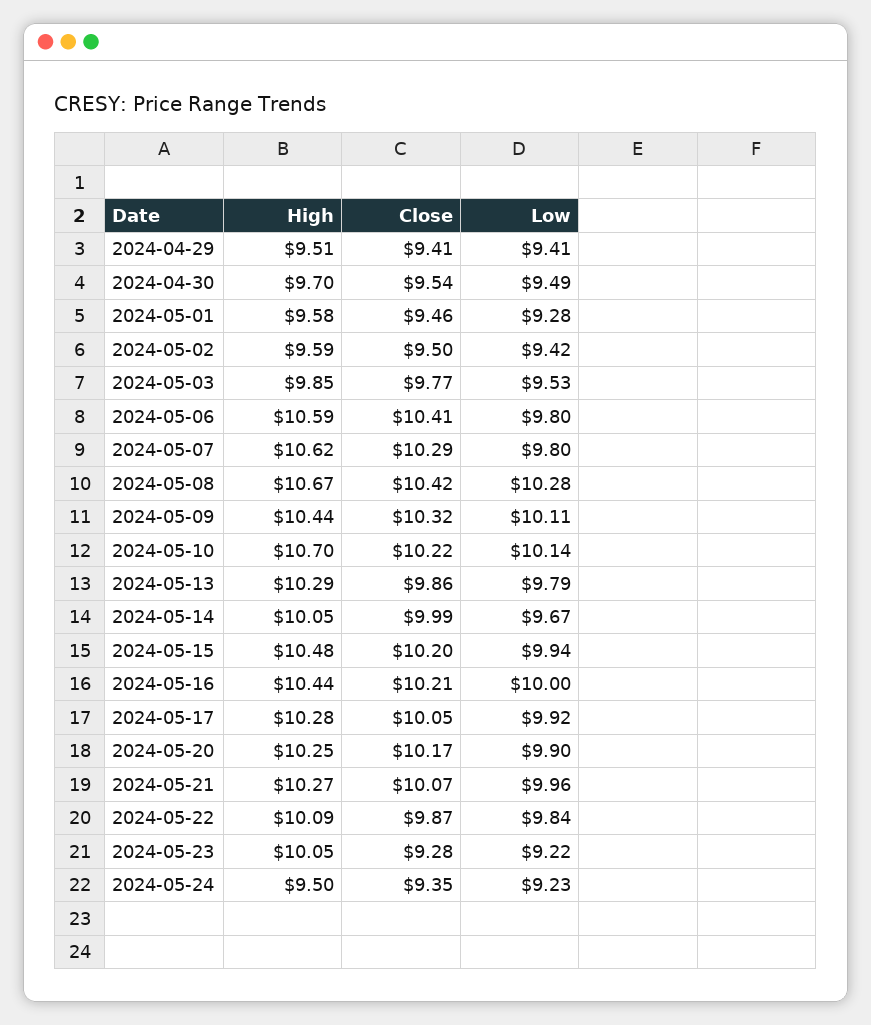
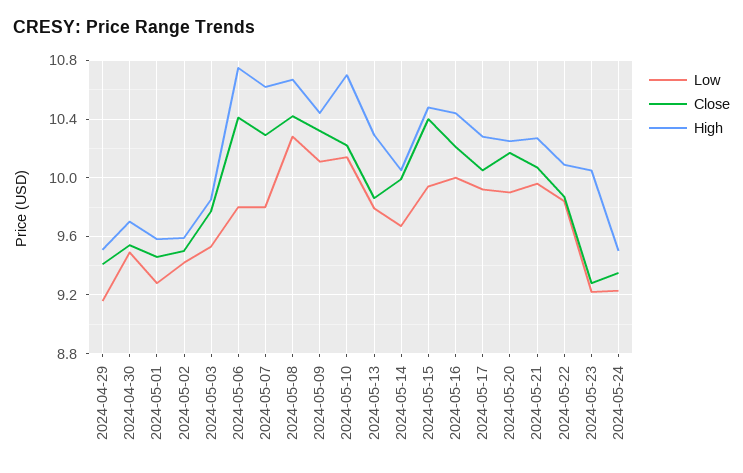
  {
    "High": {
      "2024-04-29": 9.51,
      "2024-04-30": 9.7,
      "2024-05-01": 9.58,
      "2024-05-02": 9.59,
      "2024-05-03": 9.85,
-     "2024-05-06": 10.59,
+     "2024-05-06": 10.75,
      "2024-05-07": 10.62,
      "2024-05-08": 10.67,
      "2024-05-09": 10.44,
      "2024-05-10": 10.7,
      "2024-05-13": 10.29,
      "2024-05-14": 10.05,
      "2024-05-15": 10.48,
      "2024-05-16": 10.44,
      "2024-05-17": 10.28,
      "2024-05-20": 10.25,
      "2024-05-21": 10.27,
      "2024-05-22": 10.09,
      "2024-05-23": 10.05,
      "2024-05-24": 9.5
    },
    "Close": {
      "2024-04-29": 9.41,
      "2024-04-30": 9.54,
      "2024-05-01": 9.46,
      "2024-05-02": 9.5,
      "2024-05-03": 9.77,
      "2024-05-06": 10.41,
      "2024-05-07": 10.29,
      "2024-05-08": 10.42,
      "2024-05-09": 10.32,
      "2024-05-10": 10.22,
      "2024-05-13": 9.86,
      "2024-05-14": 9.99,
-     "2024-05-15": 10.2,
+     "2024-05-15": 10.4,
      "2024-05-16": 10.21,
      "2024-05-17": 10.05,
      "2024-05-20": 10.17,
      "2024-05-21": 10.07,
      "2024-05-22": 9.87,
      "2024-05-23": 9.28,
      "2024-05-24": 9.35
    },
    "Low": {
-     "2024-04-29": 9.41,
+     "2024-04-29": 9.15,
      "2024-04-30": 9.49,
      "2024-05-01": 9.28,
      "2024-05-02": 9.42,
      "2024-05-03": 9.53,
      "2024-05-06": 9.8,
      "2024-05-07": 9.8,
      "2024-05-08": 10.28,
      "2024-05-09": 10.11,
      "2024-05-10": 10.14,
      "2024-05-13": 9.79,
      "2024-05-14": 9.67,
      "2024-05-15": 9.94,
      "2024-05-16": 10,
      "2024-05-17": 9.92,
      "2024-05-20": 9.9,
      "2024-05-21": 9.96,
      "2024-05-22": 9.84,
      "2024-05-23": 9.22,
      "2024-05-24": 9.23
    }
  }

